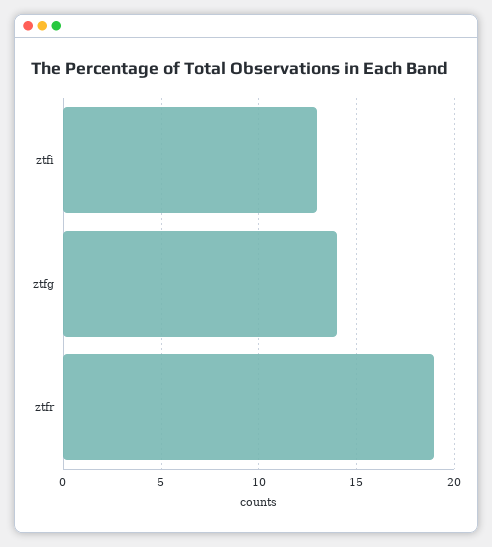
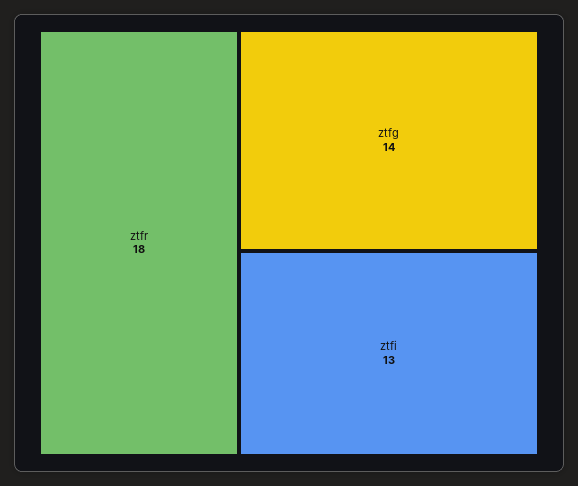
  {
    "ztfi": 13,
    "ztfg": 14,
-   "ztfr": 19
+   "ztfr": 18
  }

